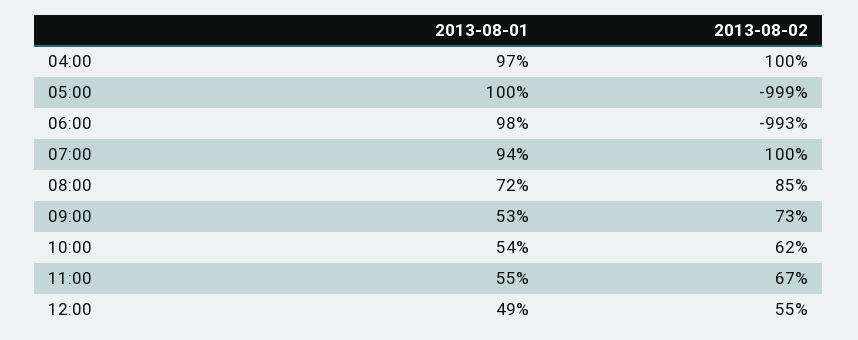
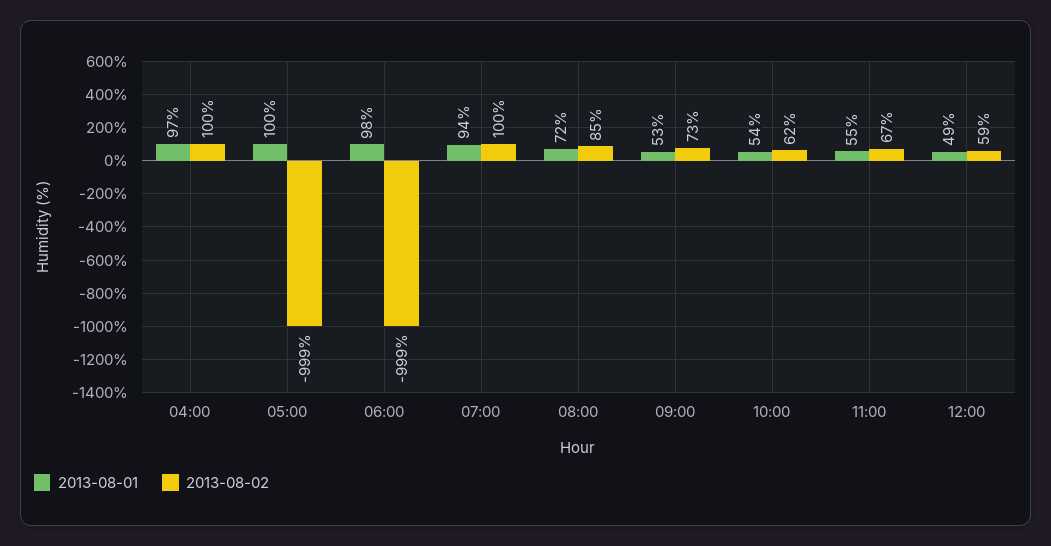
  {
    "2013-08-01": {
      "04:00": 97,
      "05:00": 100,
      "06:00": 98,
      "07:00": 94,
      "08:00": 72,
      "09:00": 53,
      "10:00": 54,
      "11:00": 55,
      "12:00": 49
    },
    "2013-08-02": {
      "04:00": 100,
      "05:00": -999,
-     "06:00": -993,
+     "06:00": -999,
      "07:00": 100,
      "08:00": 85,
      "09:00": 73,
      "10:00": 62,
      "11:00": 67,
-     "12:00": 55
+     "12:00": 59
    }
  }

